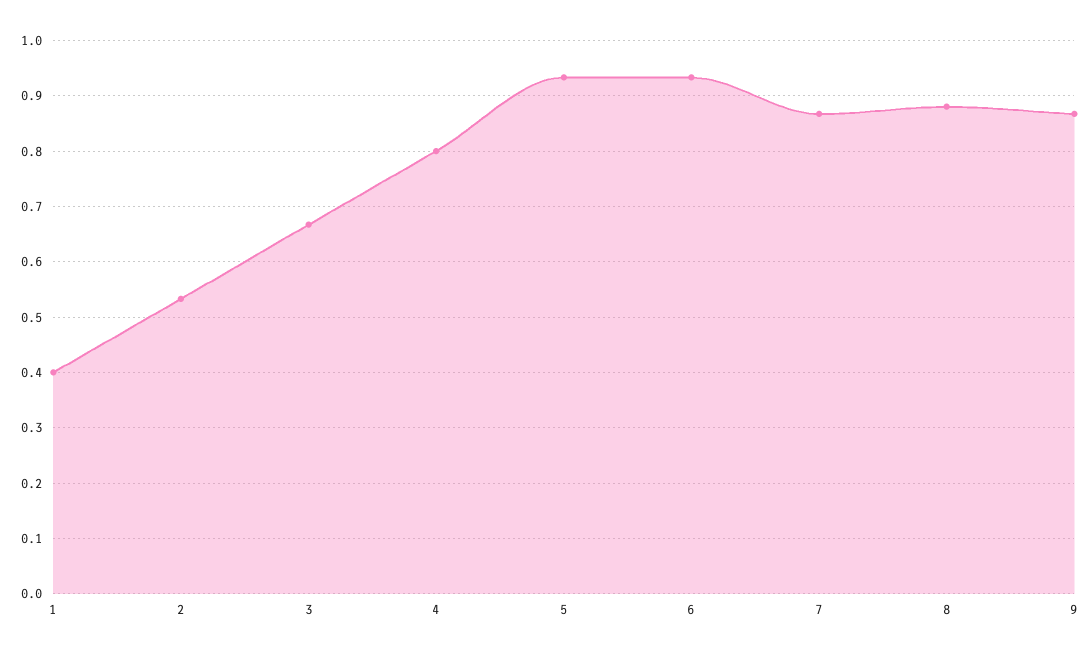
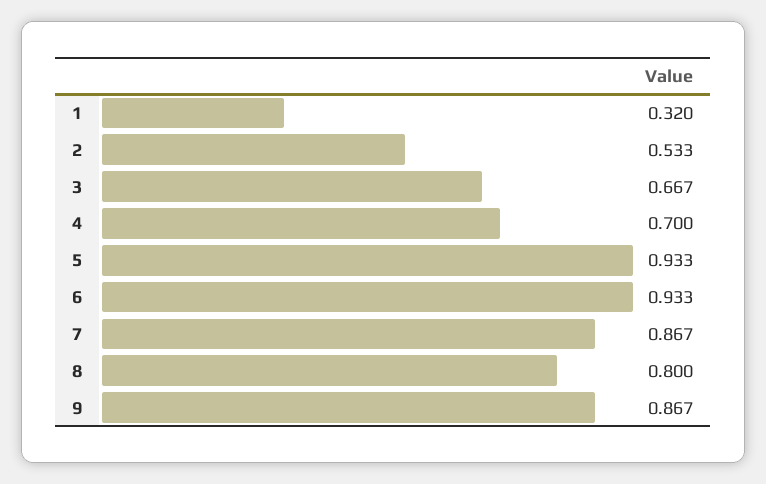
  {
-   "1": 0.4,
+   "1": 0.32,
    "2": 0.533,
    "3": 0.667,
-   "4": 0.8,
+   "4": 0.7,
    "5": 0.933,
    "6": 0.933,
    "7": 0.867,
-   "8": 0.88,
+   "8": 0.8,
    "9": 0.867
  }

